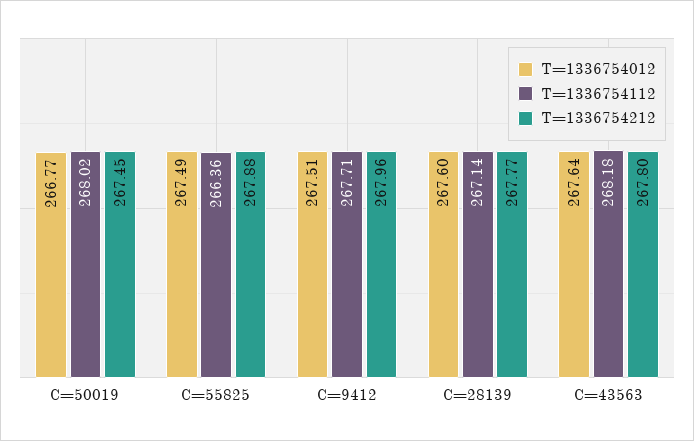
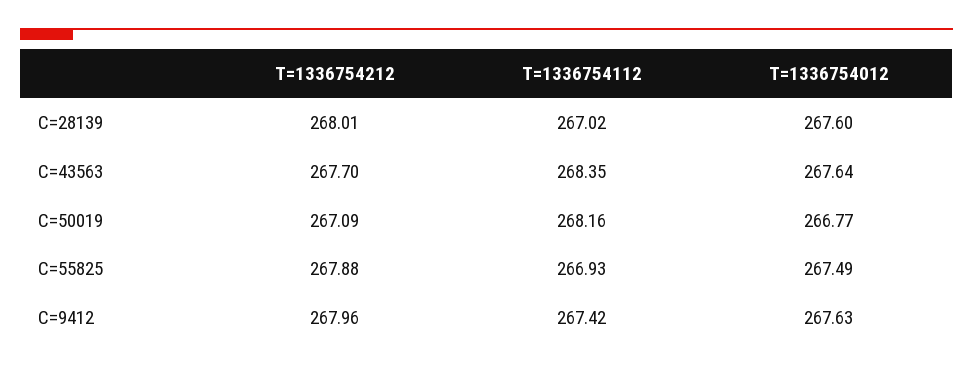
  {
    "T=1336754012": {
      "C=50019": 266.77,
      "C=55825": 267.49,
-     "C=9412": 267.51,
+     "C=9412": 267.63,
      "C=28139": 267.6,
      "C=43563": 267.64
    },
    "T=1336754112": {
-     "C=50019": 268.02,
+     "C=50019": 268.16,
-     "C=55825": 266.36,
+     "C=55825": 266.93,
-     "C=9412": 267.71,
+     "C=9412": 267.42,
-     "C=28139": 267.14,
+     "C=28139": 267.02,
-     "C=43563": 268.18
+     "C=43563": 268.35
    },
    "T=1336754212": {
-     "C=50019": 267.45,
+     "C=50019": 267.09,
      "C=55825": 267.88,
      "C=9412": 267.96,
-     "C=28139": 267.77,
+     "C=28139": 268.01,
-     "C=43563": 267.8
+     "C=43563": 267.7
    }
  }

